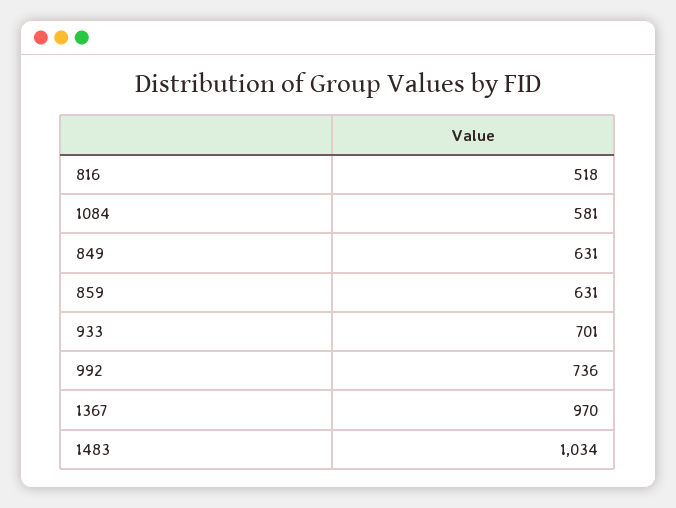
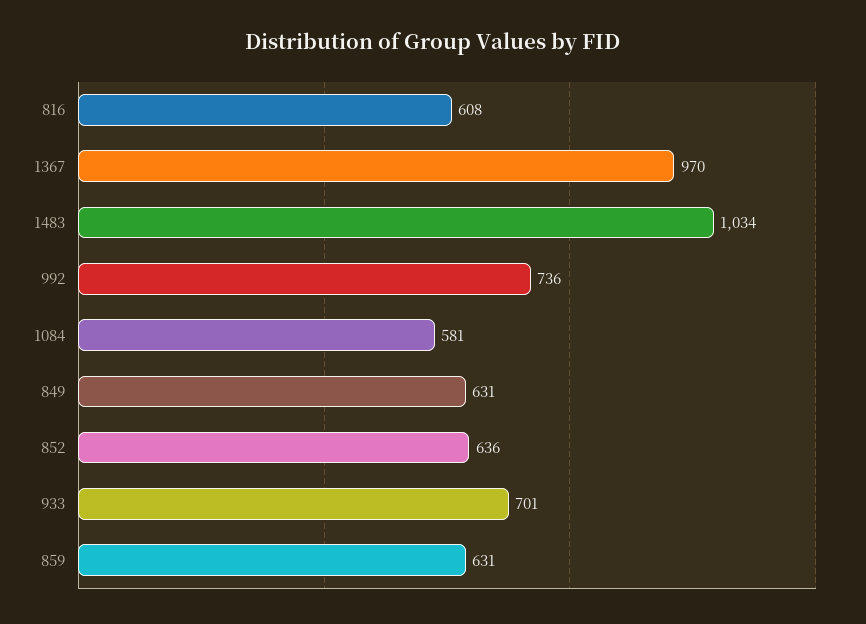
  {
-   "816": 518,
+   "816": 608,
    "1084": 581,
    "849": 631,
    "859": 631,
    "933": 701,
    "992": 736,
    "1367": 970,
-   "1483": 1034
+   "1483": 1034,
+   "852": 636
  }

